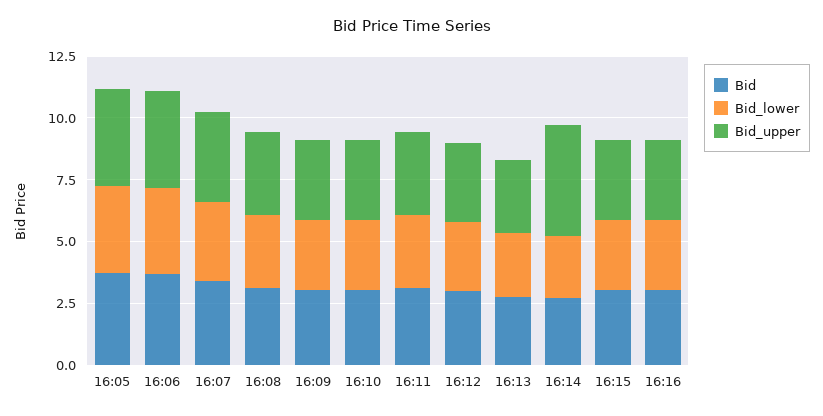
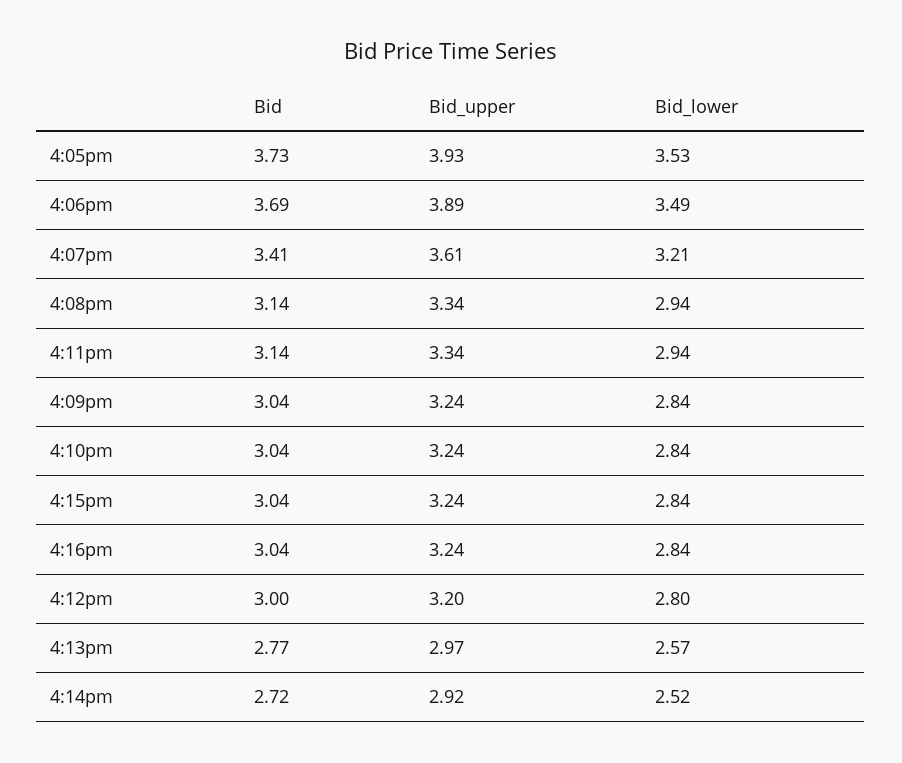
  {
    "Bid": {
      "16:05": 3.73,
      "16:06": 3.69,
      "16:07": 3.41,
      "16:08": 3.14,
      "16:09": 3.04,
      "16:10": 3.04,
      "16:11": 3.14,
      "16:12": 3,
      "16:13": 2.77,
      "16:14": 2.72,
      "16:15": 3.04,
      "16:16": 3.04
    },
    "Bid_lower": {
      "16:05": 3.53,
      "16:06": 3.49,
      "16:07": 3.21,
      "16:08": 2.94,
      "16:09": 2.84,
      "16:10": 2.84,
      "16:11": 2.94,
      "16:12": 2.8,
      "16:13": 2.57,
      "16:14": 2.52,
      "16:15": 2.84,
      "16:16": 2.84
    },
    "Bid_upper": {
      "16:05": 3.93,
      "16:06": 3.89,
      "16:07": 3.61,
      "16:08": 3.34,
      "16:09": 3.24,
      "16:10": 3.24,
      "16:11": 3.34,
      "16:12": 3.2,
      "16:13": 2.97,
-     "16:14": 4.5,
+     "16:14": 2.92,
      "16:15": 3.24,
      "16:16": 3.24
    }
  }

